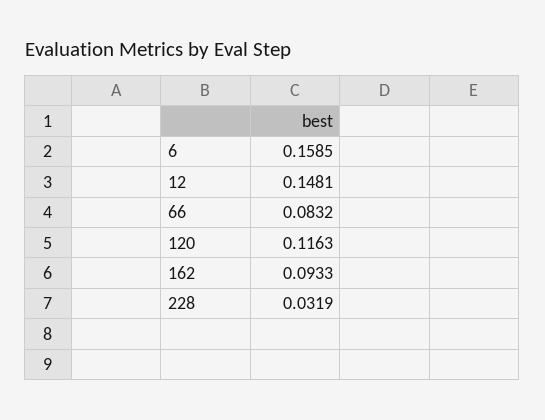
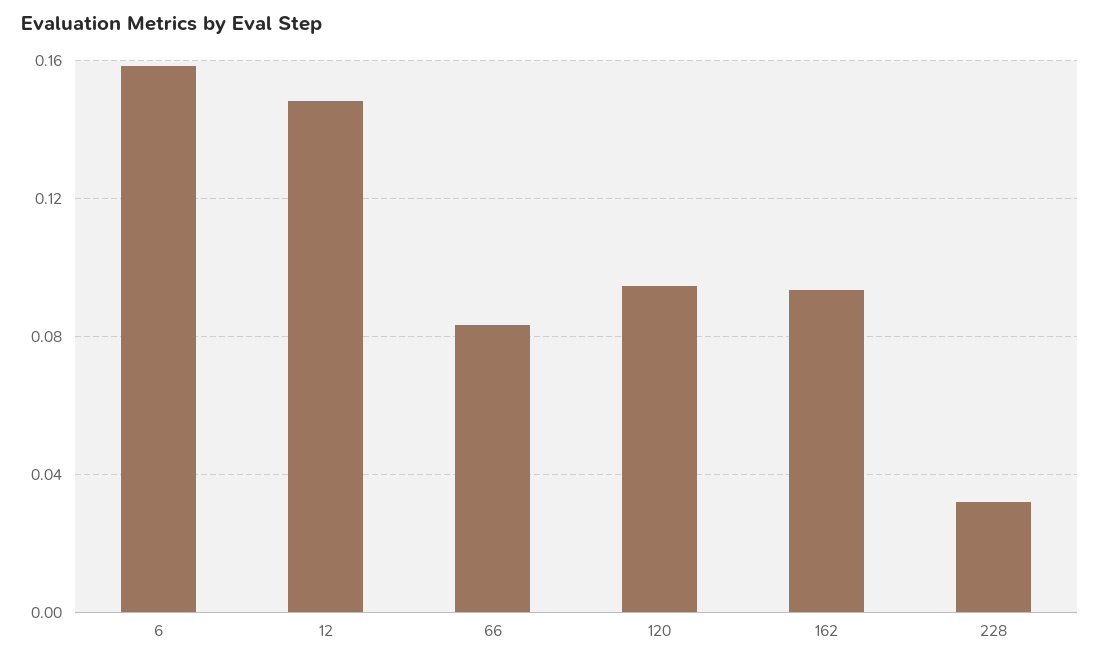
  {
    "6": 0.1585,
    "12": 0.1481,
    "66": 0.0832,
-   "120": 0.1163,
+   "120": 0.095,
    "162": 0.0933,
    "228": 0.0319
  }

